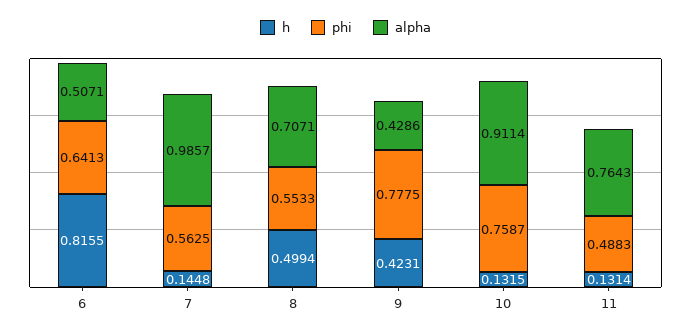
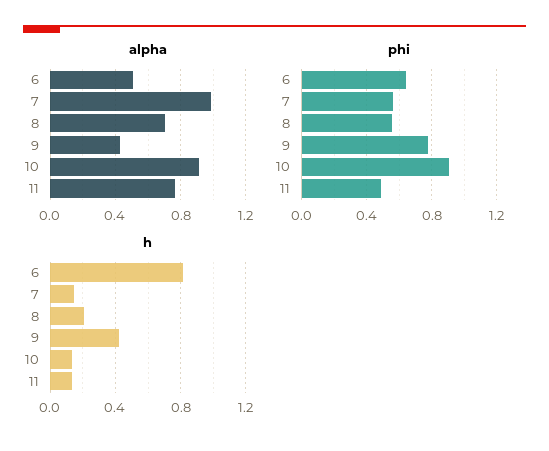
  {
    "h": {
      "6": 0.8155,
      "7": 0.1448,
-     "8": 0.4994,
+     "8": 0.2,
      "9": 0.4231,
      "10": 0.1315,
      "11": 0.1314
    },
    "phi": {
      "6": 0.6413,
      "7": 0.5625,
      "8": 0.5533,
      "9": 0.7775,
-     "10": 0.7587,
+     "10": 0.9,
      "11": 0.4883
    },
    "alpha": {
      "6": 0.5071,
      "7": 0.9857,
      "8": 0.7071,
      "9": 0.4286,
      "10": 0.9114,
      "11": 0.7643
    }
  }

